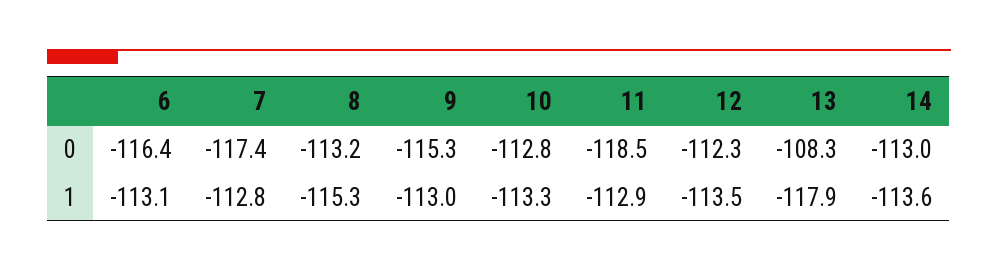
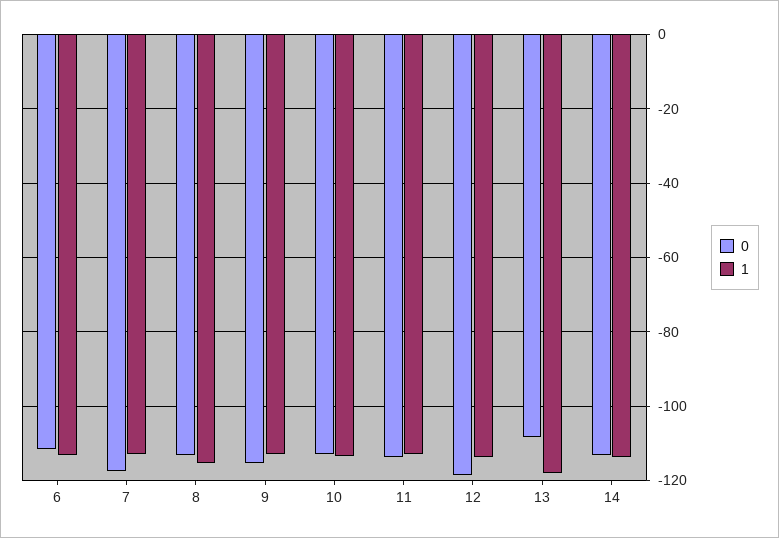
  {
    "0": {
-     "6": -116.4,
+     "6": -112,
      "7": -117.4,
      "8": -113.2,
      "9": -115.3,
      "10": -112.8,
-     "11": -118.5,
+     "11": -114,
-     "12": -112.3,
+     "12": -118,
      "13": -108.3,
      "14": -113
    },
    "1": {
      "6": -113.1,
      "7": -112.8,
      "8": -115.3,
      "9": -113,
      "10": -113.3,
      "11": -112.9,
      "12": -113.5,
      "13": -117.9,
      "14": -113.6
    }
  }

